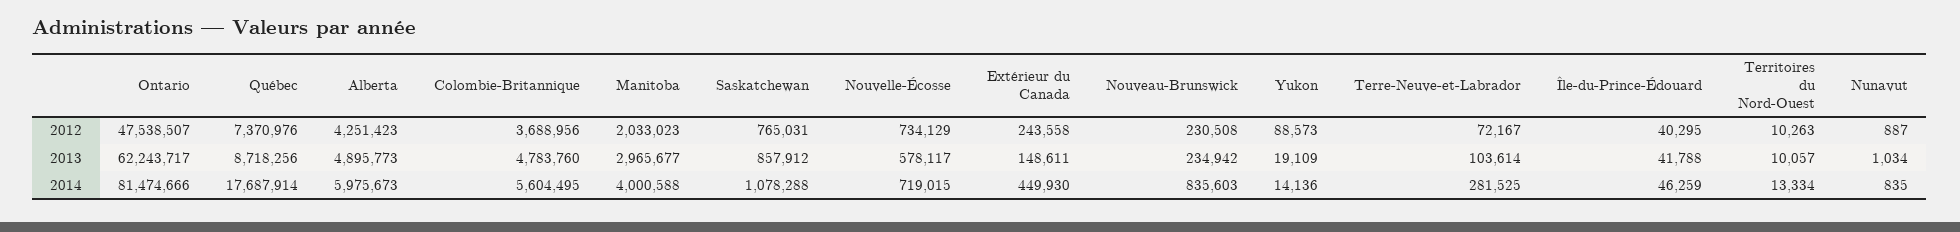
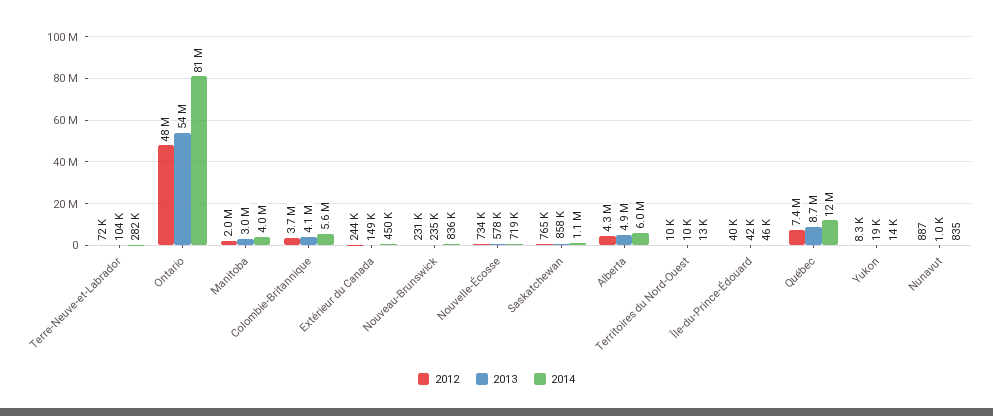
  {
    "2012": {
      "Ontario": 47538507,
      "Québec": 7370976,
      "Alberta": 4251423,
      "Colombie-Britannique": 3688956,
      "Manitoba": 2033023,
      "Saskatchewan": 765031,
      "Nouvelle-Écosse": 734129,
      "Extérieur du Canada": 243558,
      "Nouveau-Brunswick": 230508,
-     "Yukon": 88573,
+     "Yukon": 8300,
      "Terre-Neuve-et-Labrador": 72167,
      "Île-du-Prince-Édouard": 40295,
      "Territoires du Nord-Ouest": 10263,
      "Nunavut": 887
    },
    "2013": {
-     "Ontario": 62243717,
+     "Ontario": 54000000,
      "Québec": 8718256,
      "Alberta": 4895773,
-     "Colombie-Britannique": 4783760,
+     "Colombie-Britannique": 4100000,
      "Manitoba": 2965677,
      "Saskatchewan": 857912,
      "Nouvelle-Écosse": 578117,
      "Extérieur du Canada": 148611,
      "Nouveau-Brunswick": 234942,
      "Yukon": 19109,
      "Terre-Neuve-et-Labrador": 103614,
      "Île-du-Prince-Édouard": 41788,
      "Territoires du Nord-Ouest": 10057,
      "Nunavut": 1034
    },
    "2014": {
      "Ontario": 81474666,
-     "Québec": 17687914,
+     "Québec": 12000000,
      "Alberta": 5975673,
      "Colombie-Britannique": 5604495,
      "Manitoba": 4000588,
      "Saskatchewan": 1078288,
      "Nouvelle-Écosse": 719015,
      "Extérieur du Canada": 449930,
      "Nouveau-Brunswick": 835603,
      "Yukon": 14136,
      "Terre-Neuve-et-Labrador": 281525,
      "Île-du-Prince-Édouard": 46259,
      "Territoires du Nord-Ouest": 13334,
      "Nunavut": 835
    }
  }

